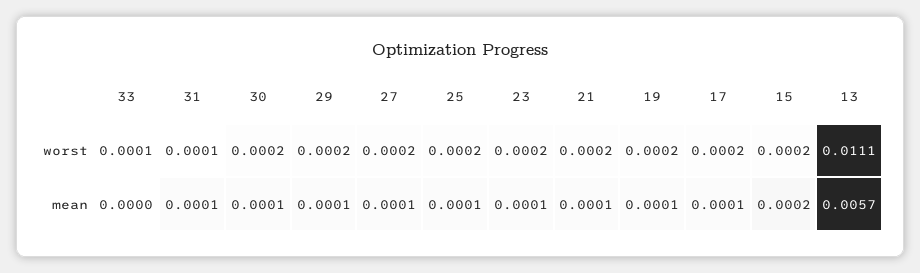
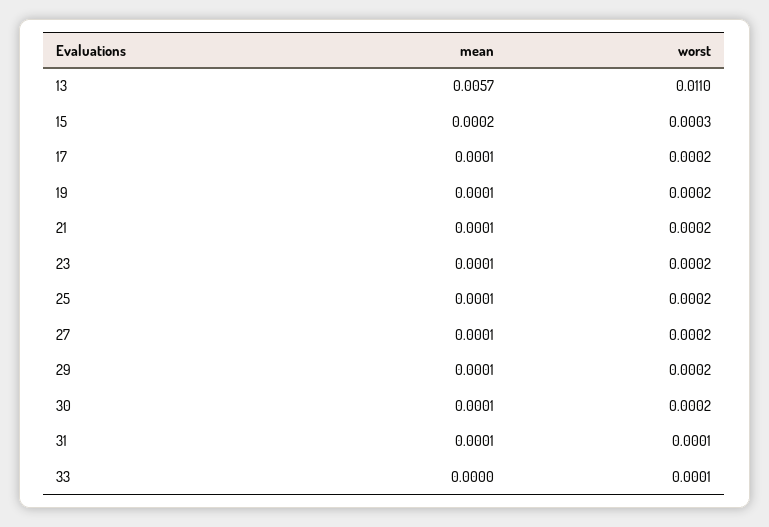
  {
    "33": {
      "worst": 0.0001,
      "mean": 0
    },
    "31": {
      "worst": 0.0001,
      "mean": 0.0001
    },
    "30": {
      "worst": 0.0002,
      "mean": 0.0001
    },
    "29": {
      "worst": 0.0002,
      "mean": 0.0001
    },
    "27": {
      "worst": 0.0002,
      "mean": 0.0001
    },
    "25": {
      "worst": 0.0002,
      "mean": 0.0001
    },
    "23": {
      "worst": 0.0002,
      "mean": 0.0001
    },
    "21": {
      "worst": 0.0002,
      "mean": 0.0001
    },
    "19": {
      "worst": 0.0002,
      "mean": 0.0001
    },
    "17": {
      "worst": 0.0002,
      "mean": 0.0001
    },
    "15": {
-     "worst": 0.0002,
+     "worst": 0.0003,
      "mean": 0.0002
    },
    "13": {
-     "worst": 0.0111,
+     "worst": 0.011,
      "mean": 0.0057
    }
  }

